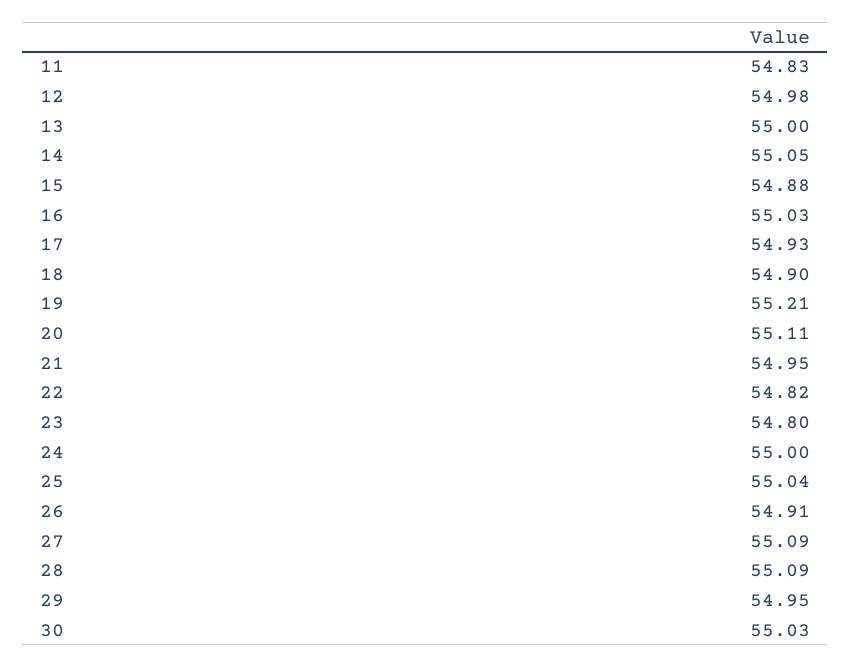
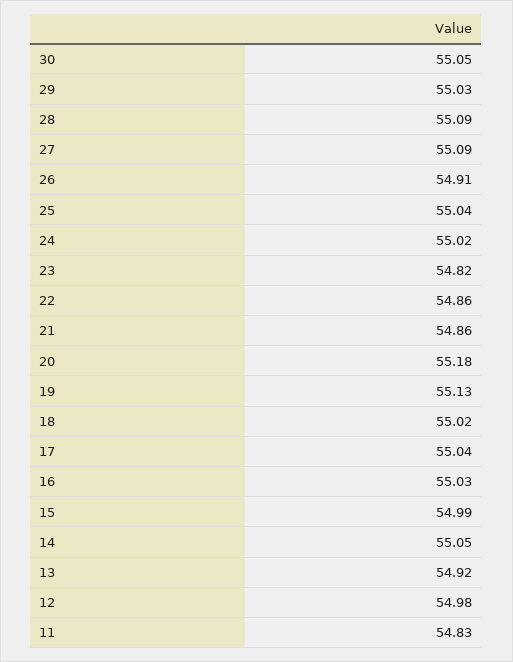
  {
    "11": 54.83,
    "12": 54.98,
-   "13": 55,
+   "13": 54.92,
    "14": 55.05,
-   "15": 54.88,
+   "15": 54.99,
    "16": 55.03,
-   "17": 54.93,
+   "17": 55.04,
-   "18": 54.9,
+   "18": 55.02,
-   "19": 55.21,
+   "19": 55.13,
-   "20": 55.11,
+   "20": 55.18,
-   "21": 54.95,
+   "21": 54.86,
-   "22": 54.82,
+   "22": 54.86,
-   "23": 54.8,
+   "23": 54.82,
-   "24": 55,
+   "24": 55.02,
    "25": 55.04,
    "26": 54.91,
    "27": 55.09,
    "28": 55.09,
-   "29": 54.95,
+   "29": 55.03,
-   "30": 55.03
+   "30": 55.05
  }

